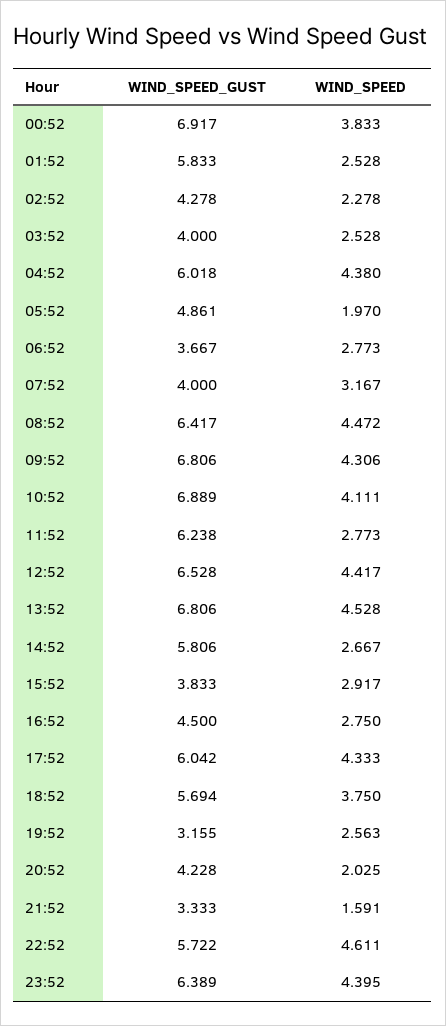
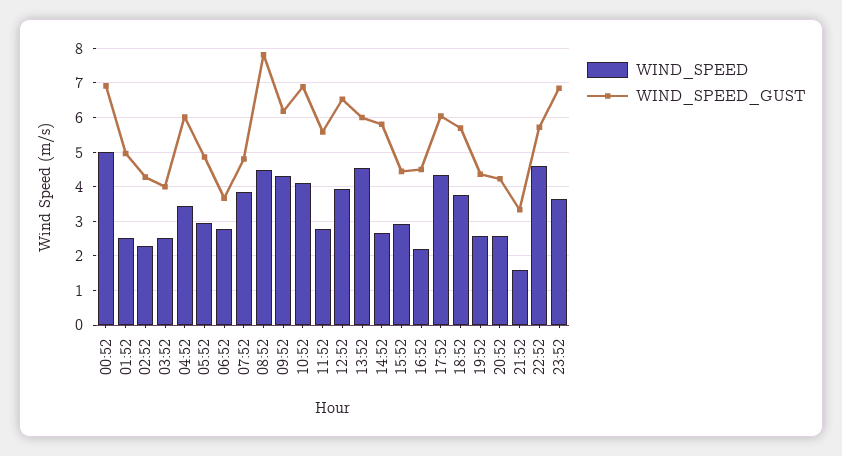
  {
    "WIND_SPEED_GUST": {
      "00:52": 6.917,
-     "01:52": 5.833,
+     "01:52": 5,
      "02:52": 4.278,
      "03:52": 4,
      "04:52": 6.018,
      "05:52": 4.861,
      "06:52": 3.667,
-     "07:52": 4,
+     "07:52": 4.8,
-     "08:52": 6.417,
+     "08:52": 7.8,
-     "09:52": 6.806,
+     "09:52": 6.2,
      "10:52": 6.889,
-     "11:52": 6.238,
+     "11:52": 5.6,
      "12:52": 6.528,
-     "13:52": 6.806,
+     "13:52": 6,
      "14:52": 5.806,
-     "15:52": 3.833,
+     "15:52": 4.4,
      "16:52": 4.5,
      "17:52": 6.042,
      "18:52": 5.694,
-     "19:52": 3.155,
+     "19:52": 4.4,
      "20:52": 4.228,
      "21:52": 3.333,
      "22:52": 5.722,
-     "23:52": 6.389
+     "23:52": 6.8
    },
    "WIND_SPEED": {
-     "00:52": 3.833,
+     "00:52": 5,
      "01:52": 2.528,
      "02:52": 2.278,
      "03:52": 2.528,
-     "04:52": 4.38,
+     "04:52": 3.4,
-     "05:52": 1.97,
+     "05:52": 3,
      "06:52": 2.773,
-     "07:52": 3.167,
+     "07:52": 3.8,
      "08:52": 4.472,
      "09:52": 4.306,
      "10:52": 4.111,
      "11:52": 2.773,
-     "12:52": 4.417,
+     "12:52": 4,
      "13:52": 4.528,
      "14:52": 2.667,
      "15:52": 2.917,
-     "16:52": 2.75,
+     "16:52": 2.2,
      "17:52": 4.333,
      "18:52": 3.75,
      "19:52": 2.563,
-     "20:52": 2.025,
+     "20:52": 2.6,
      "21:52": 1.591,
      "22:52": 4.611,
-     "23:52": 4.395
+     "23:52": 3.6
    }
  }

